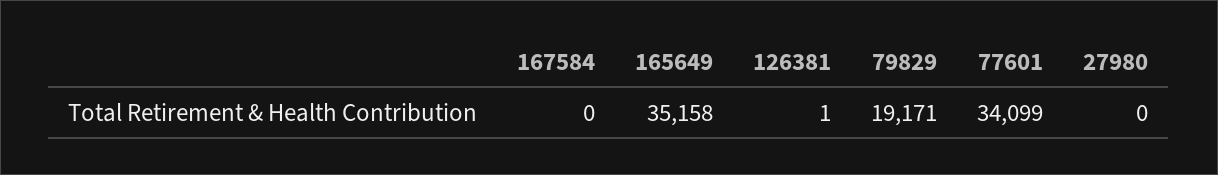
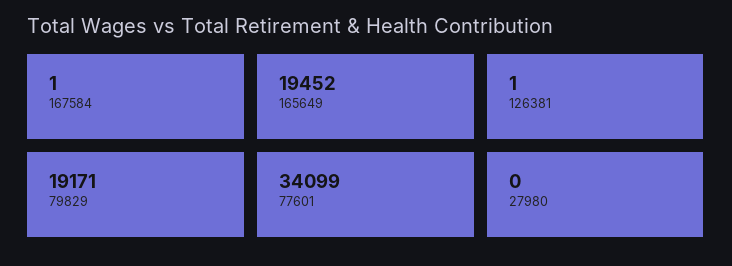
  {
-   "167584": 0,
+   "167584": 1,
-   "165649": 35158,
+   "165649": 19452,
    "126381": 1,
    "79829": 19171,
    "77601": 34099,
    "27980": 0
  }

